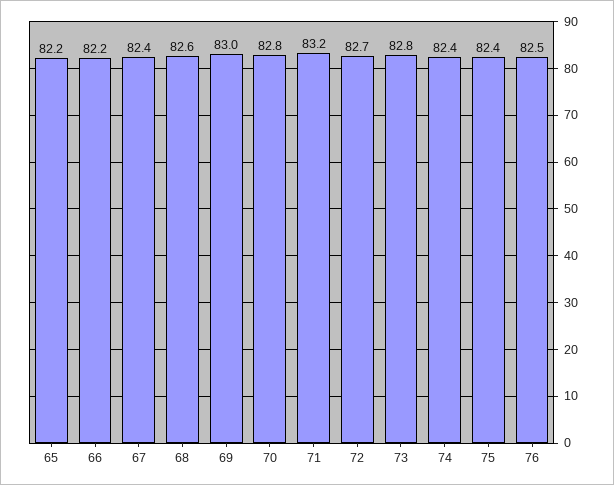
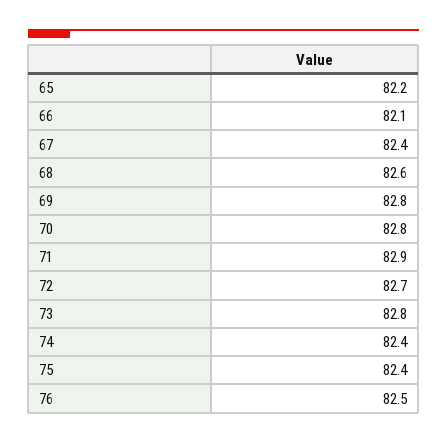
  {
    "65": 82.2,
-   "66": 82.2,
+   "66": 82.1,
    "67": 82.4,
    "68": 82.6,
-   "69": 83,
+   "69": 82.8,
    "70": 82.8,
-   "71": 83.2,
+   "71": 82.9,
    "72": 82.7,
    "73": 82.8,
    "74": 82.4,
    "75": 82.4,
    "76": 82.5
  }

